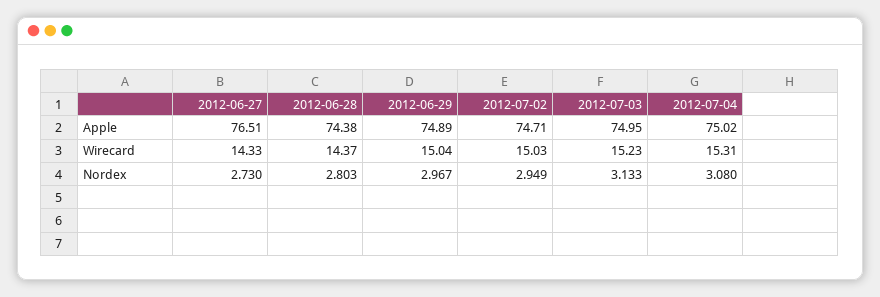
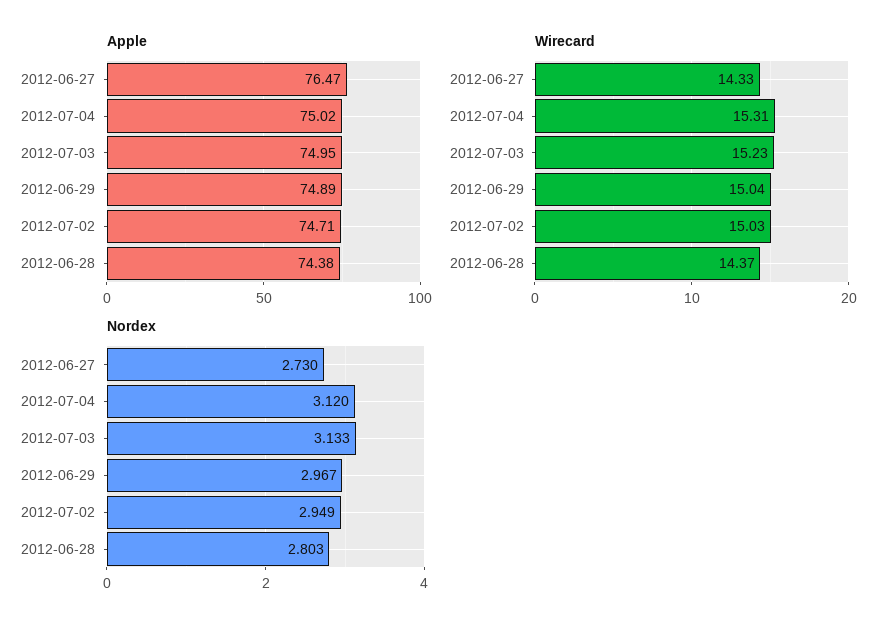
  {
    "Apple": {
-     "2012-06-27": 76.51,
+     "2012-06-27": 76.47,
      "2012-06-28": 74.38,
      "2012-06-29": 74.89,
      "2012-07-02": 74.71,
      "2012-07-03": 74.95,
      "2012-07-04": 75.02
    },
    "Wirecard": {
      "2012-06-27": 14.33,
      "2012-06-28": 14.37,
      "2012-06-29": 15.04,
      "2012-07-02": 15.03,
      "2012-07-03": 15.23,
      "2012-07-04": 15.31
    },
    "Nordex": {
      "2012-06-27": 2.73,
      "2012-06-28": 2.803,
      "2012-06-29": 2.967,
      "2012-07-02": 2.949,
      "2012-07-03": 3.133,
-     "2012-07-04": 3.08
+     "2012-07-04": 3.12
    }
  }

